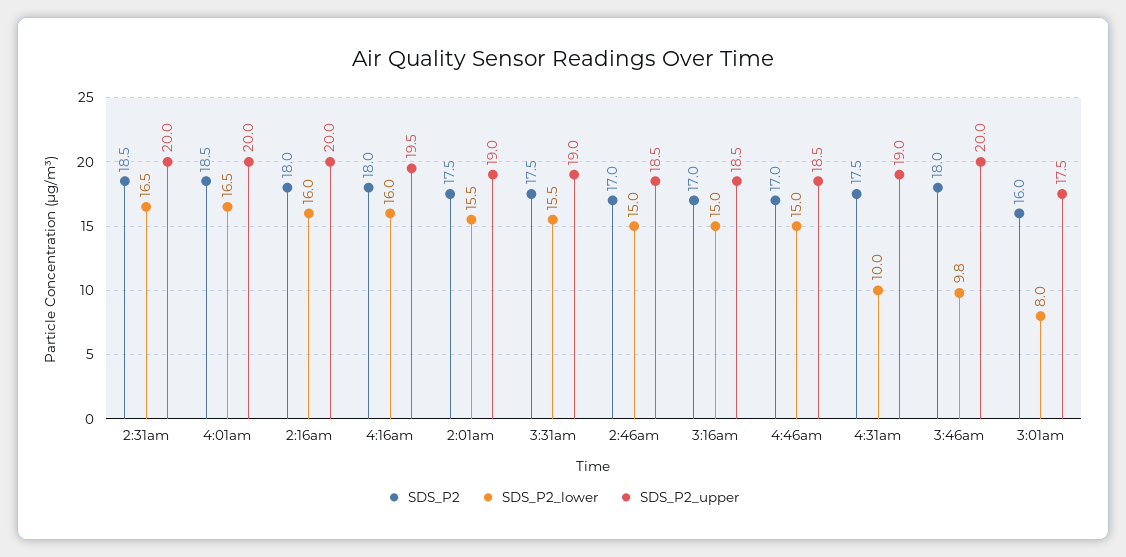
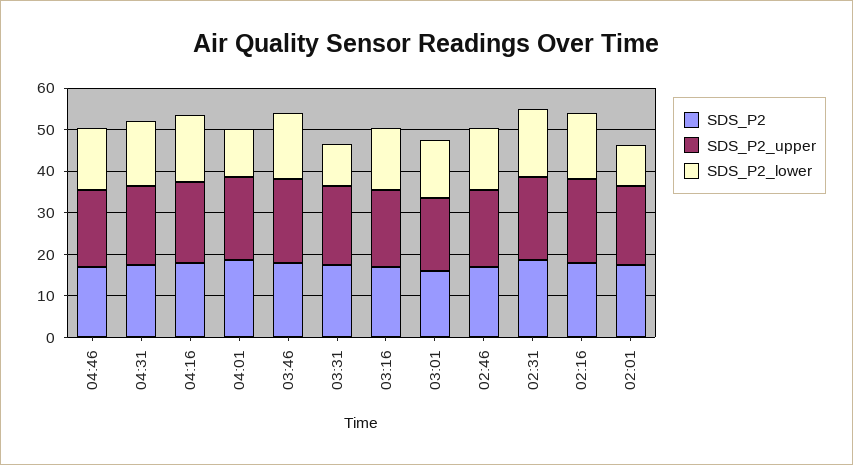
  {
    "SDS_P2": {
      "2:31am": 18.5,
      "4:01am": 18.5,
      "2:16am": 18,
      "4:16am": 18,
      "2:01am": 17.5,
      "3:31am": 17.5,
      "2:46am": 17,
      "3:16am": 17,
      "4:46am": 17,
      "4:31am": 17.5,
      "3:46am": 18,
      "3:01am": 16
    },
    "SDS_P2_lower": {
      "2:31am": 16.5,
-     "4:01am": 16.5,
+     "4:01am": 12,
      "2:16am": 16,
      "4:16am": 16,
-     "2:01am": 15.5,
+     "2:01am": 10,
-     "3:31am": 15.5,
+     "3:31am": 10,
      "2:46am": 15,
      "3:16am": 15,
      "4:46am": 15,
-     "4:31am": 10,
+     "4:31am": 16,
-     "3:46am": 9.8,
+     "3:46am": 16,
-     "3:01am": 8
+     "3:01am": 14
    },
    "SDS_P2_upper": {
      "2:31am": 20,
      "4:01am": 20,
      "2:16am": 20,
      "4:16am": 19.5,
      "2:01am": 19,
      "3:31am": 19,
      "2:46am": 18.5,
      "3:16am": 18.5,
      "4:46am": 18.5,
      "4:31am": 19,
      "3:46am": 20,
      "3:01am": 17.5
    }
  }

